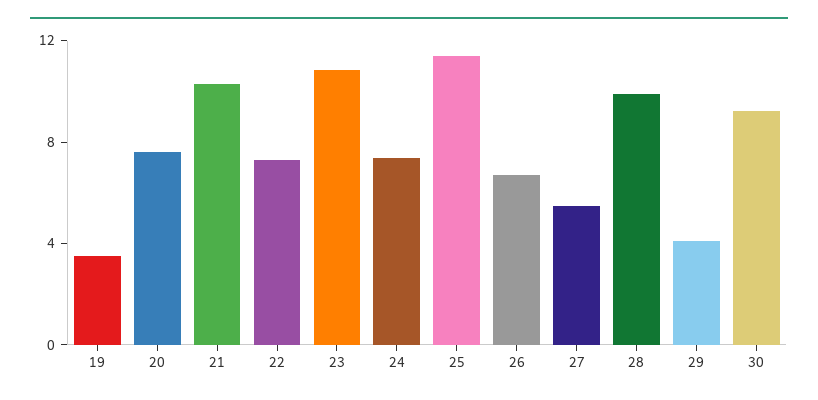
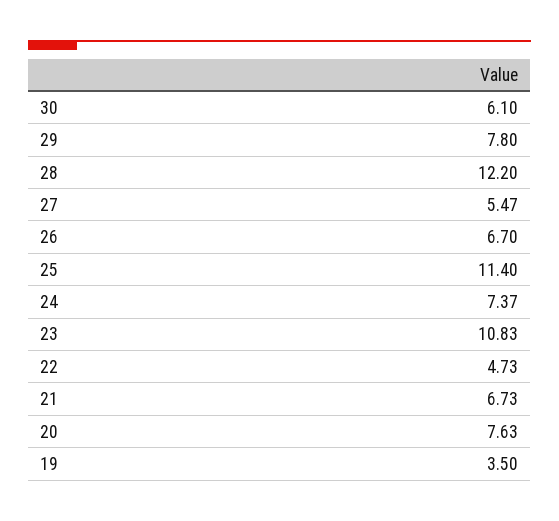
  {
    "19": 3.5,
    "20": 7.63,
-   "21": 10,
+   "21": 6.73,
-   "22": 7,
+   "22": 4.73,
    "23": 10.83,
    "24": 7.37,
    "25": 11.4,
    "26": 6.7,
    "27": 5.47,
-   "28": 10,
+   "28": 12.2,
-   "29": 4,
+   "29": 7.8,
-   "30": 9
+   "30": 6.1
  }

